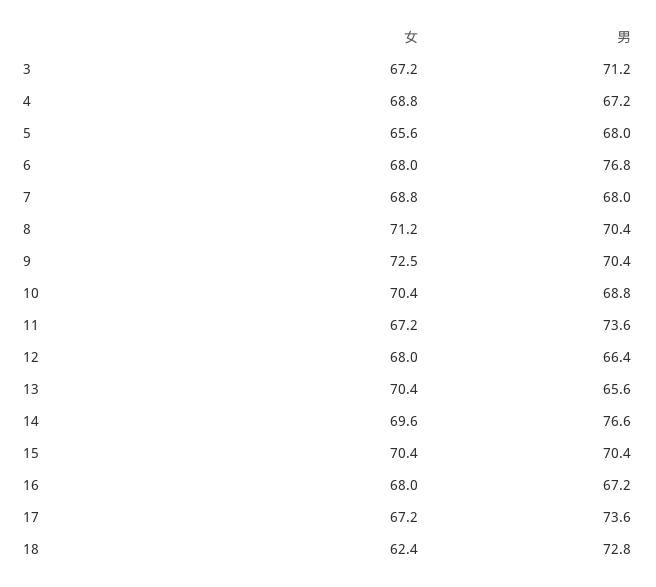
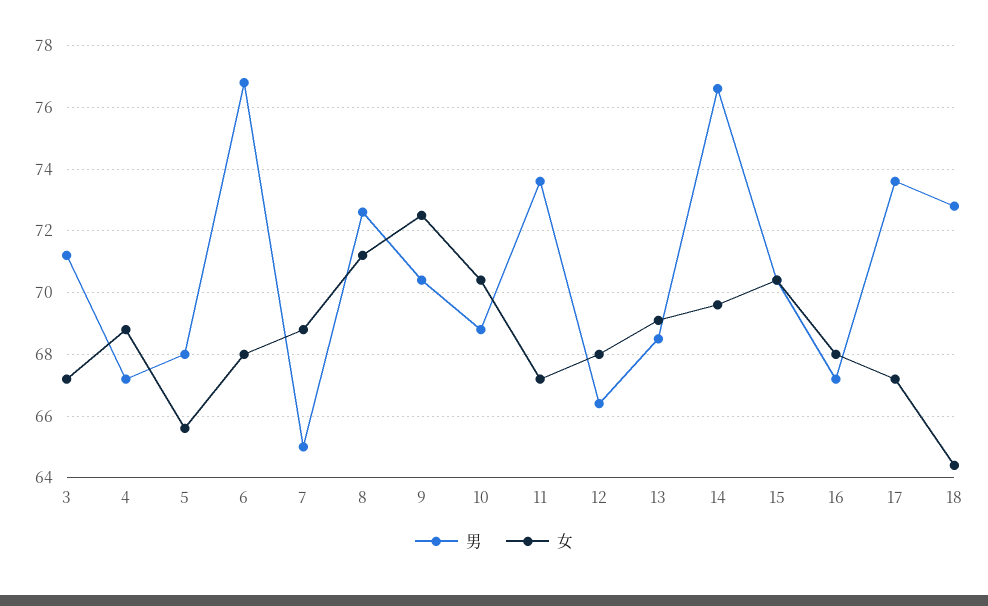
  {
    "女": {
      "3": 67.2,
      "4": 68.8,
      "5": 65.6,
      "6": 68,
      "7": 68.8,
      "8": 71.2,
      "9": 72.5,
      "10": 70.4,
      "11": 67.2,
      "12": 68,
-     "13": 70.4,
+     "13": 69,
      "14": 69.6,
      "15": 70.4,
      "16": 68,
      "17": 67.2,
-     "18": 62.4
+     "18": 64.5
    },
    "男": {
      "3": 71.2,
      "4": 67.2,
      "5": 68,
      "6": 76.8,
-     "7": 68,
+     "7": 65,
-     "8": 70.4,
+     "8": 72.5,
      "9": 70.4,
      "10": 68.8,
      "11": 73.6,
      "12": 66.4,
-     "13": 65.6,
+     "13": 68.5,
      "14": 76.6,
      "15": 70.4,
      "16": 67.2,
      "17": 73.6,
      "18": 72.8
    }
  }

